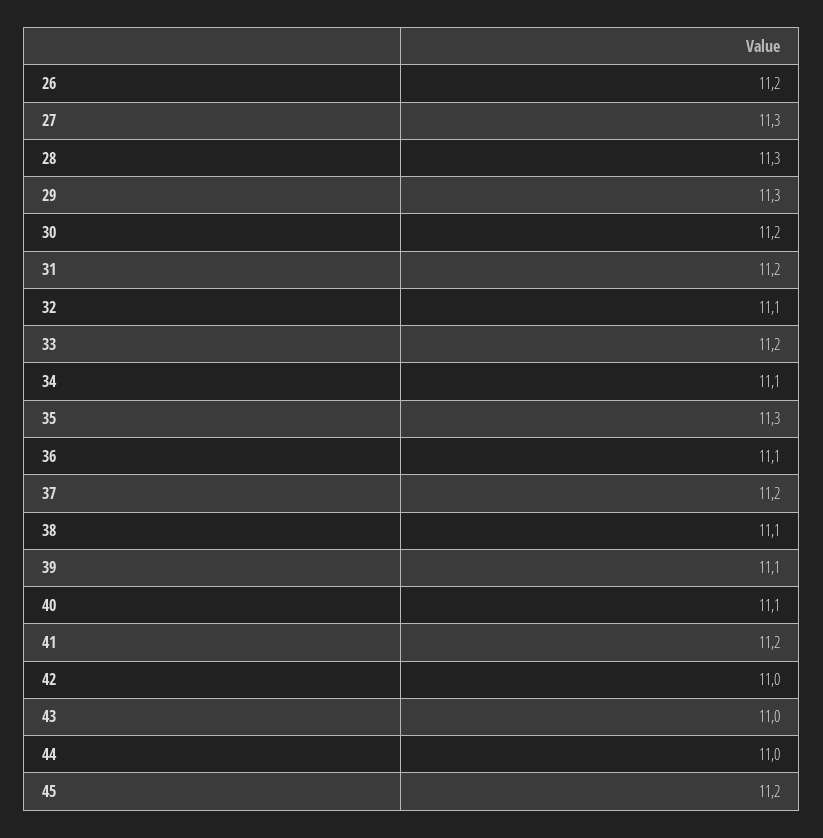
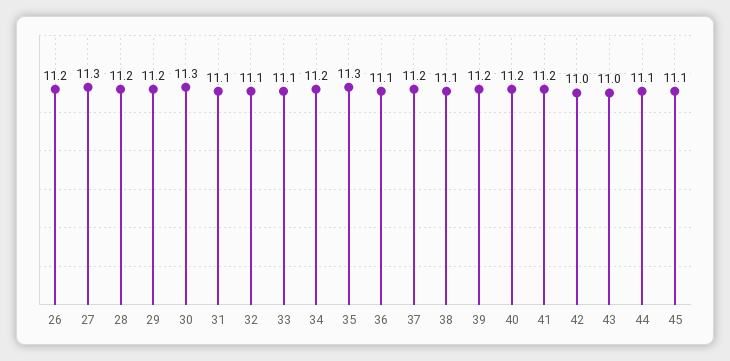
  {
    "26": 11.2,
    "27": 11.3,
-   "28": 11.3,
+   "28": 11.2,
-   "29": 11.3,
+   "29": 11.2,
-   "30": 11.2,
+   "30": 11.3,
-   "31": 11.2,
+   "31": 11.1,
    "32": 11.1,
-   "33": 11.2,
+   "33": 11.1,
-   "34": 11.1,
+   "34": 11.2,
    "35": 11.3,
    "36": 11.1,
    "37": 11.2,
    "38": 11.1,
-   "39": 11.1,
+   "39": 11.2,
-   "40": 11.1,
+   "40": 11.2,
    "41": 11.2,
    "42": 11,
    "43": 11,
-   "44": 11,
+   "44": 11.1,
-   "45": 11.2
+   "45": 11.1
  }

